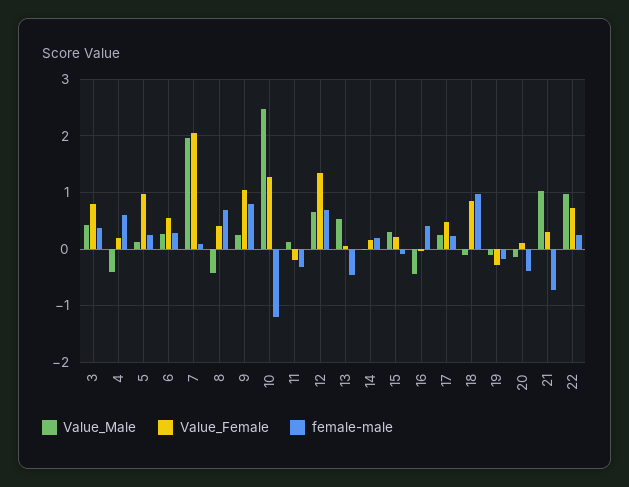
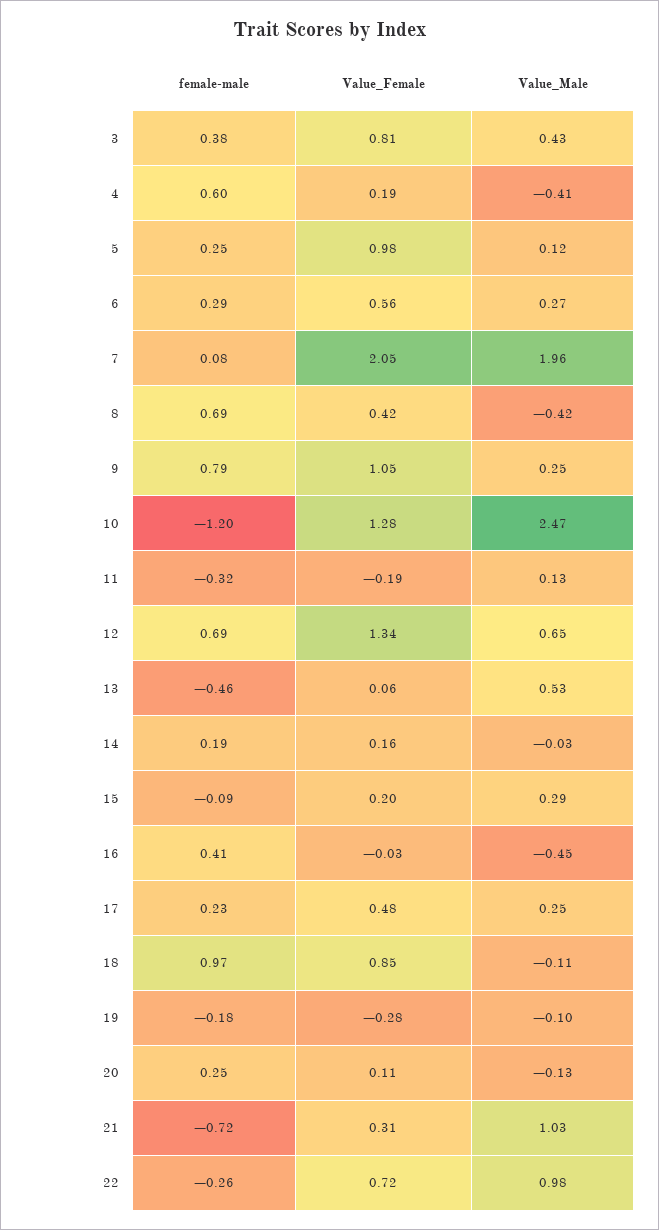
  {
    "Value_Male": {
      "3": 0.43,
      "4": -0.41,
      "5": 0.12,
      "6": 0.27,
      "7": 1.96,
      "8": -0.42,
      "9": 0.25,
      "10": 2.47,
      "11": 0.13,
      "12": 0.65,
      "13": 0.53,
      "14": -0.03,
      "15": 0.29,
      "16": -0.45,
      "17": 0.25,
      "18": -0.11,
      "19": -0.1,
      "20": -0.13,
      "21": 1.03,
      "22": 0.98
    },
    "Value_Female": {
      "3": 0.81,
      "4": 0.19,
      "5": 0.98,
      "6": 0.56,
      "7": 2.05,
      "8": 0.42,
      "9": 1.05,
      "10": 1.28,
      "11": -0.19,
      "12": 1.34,
      "13": 0.06,
      "14": 0.16,
      "15": 0.2,
      "16": -0.03,
      "17": 0.48,
      "18": 0.85,
      "19": -0.28,
      "20": 0.11,
      "21": 0.31,
      "22": 0.72
    },
    "female-male": {
      "3": 0.38,
      "4": 0.6,
      "5": 0.25,
      "6": 0.29,
      "7": 0.08,
      "8": 0.69,
      "9": 0.79,
      "10": -1.2,
      "11": -0.32,
      "12": 0.69,
      "13": -0.46,
      "14": 0.19,
      "15": -0.09,
      "16": 0.41,
      "17": 0.23,
      "18": 0.97,
      "19": -0.18,
-     "20": -0.4,
+     "20": 0.25,
      "21": -0.72,
-     "22": 0.2
+     "22": -0.26
    }
  }

